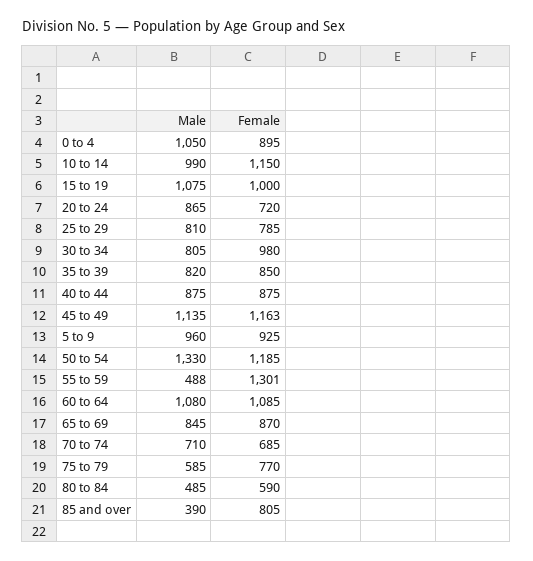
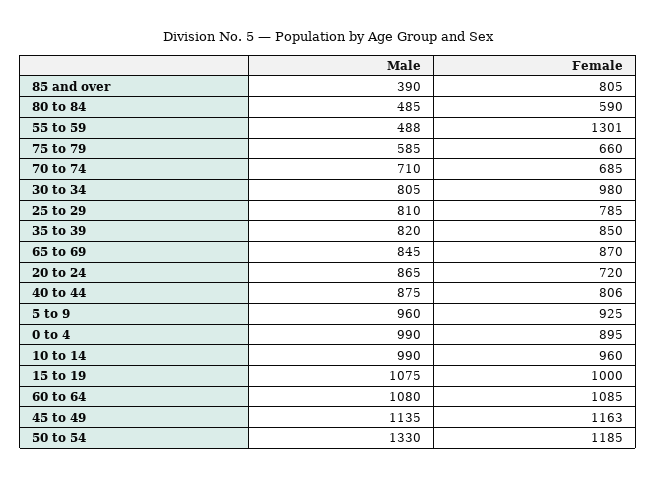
  {
    "Male": {
-     "0 to 4": 1050,
+     "0 to 4": 990,
      "10 to 14": 990,
      "15 to 19": 1075,
      "20 to 24": 865,
      "25 to 29": 810,
      "30 to 34": 805,
      "35 to 39": 820,
      "40 to 44": 875,
      "45 to 49": 1135,
      "5 to 9": 960,
      "50 to 54": 1330,
      "55 to 59": 488,
      "60 to 64": 1080,
      "65 to 69": 845,
      "70 to 74": 710,
      "75 to 79": 585,
      "80 to 84": 485,
      "85 and over": 390
    },
    "Female": {
      "0 to 4": 895,
-     "10 to 14": 1150,
+     "10 to 14": 960,
      "15 to 19": 1000,
      "20 to 24": 720,
      "25 to 29": 785,
      "30 to 34": 980,
      "35 to 39": 850,
-     "40 to 44": 875,
+     "40 to 44": 806,
      "45 to 49": 1163,
      "5 to 9": 925,
      "50 to 54": 1185,
      "55 to 59": 1301,
      "60 to 64": 1085,
      "65 to 69": 870,
      "70 to 74": 685,
-     "75 to 79": 770,
+     "75 to 79": 660,
      "80 to 84": 590,
      "85 and over": 805
    }
  }

